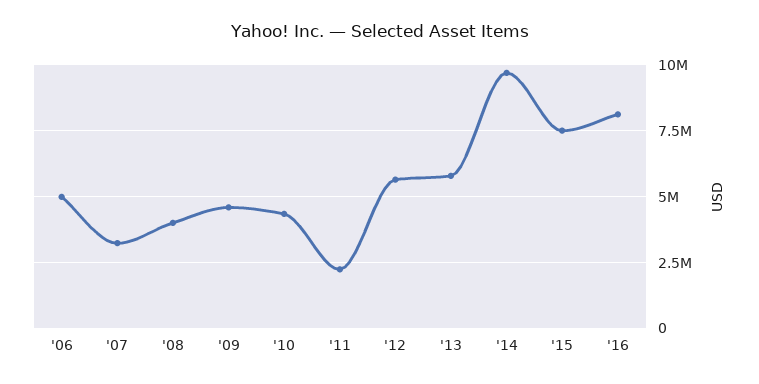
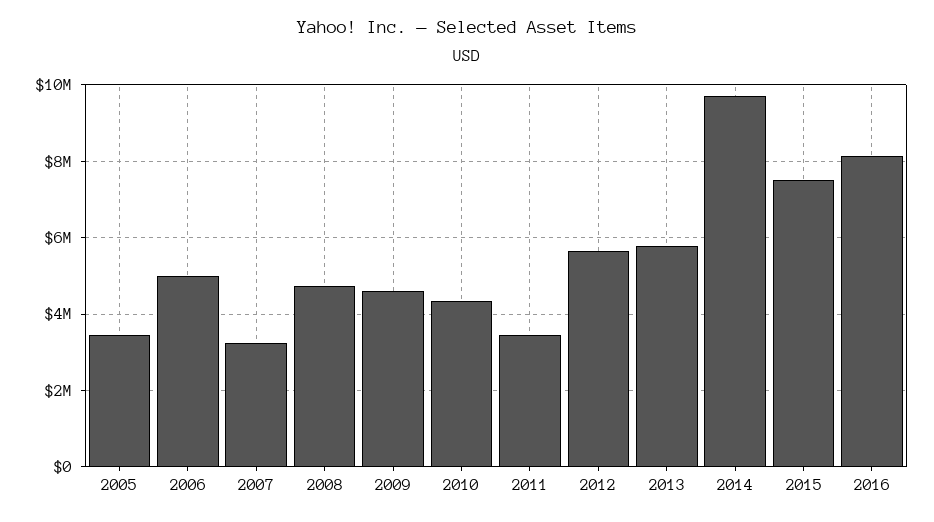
  {
    "'06": 5000000,
    "'07": 3200000,
-   "'08": 4000000,
+   "'08": 4800000,
    "'09": 4600000,
    "'10": 4400000,
-   "'11": 2250000,
+   "'11": 3400000,
    "'12": 5600000,
    "'13": 5800000,
    "'14": 9600000,
    "'15": 7600000,
-   "'16": 8200000
+   "'16": 8200000,
+   "2005": 3400000
  }

